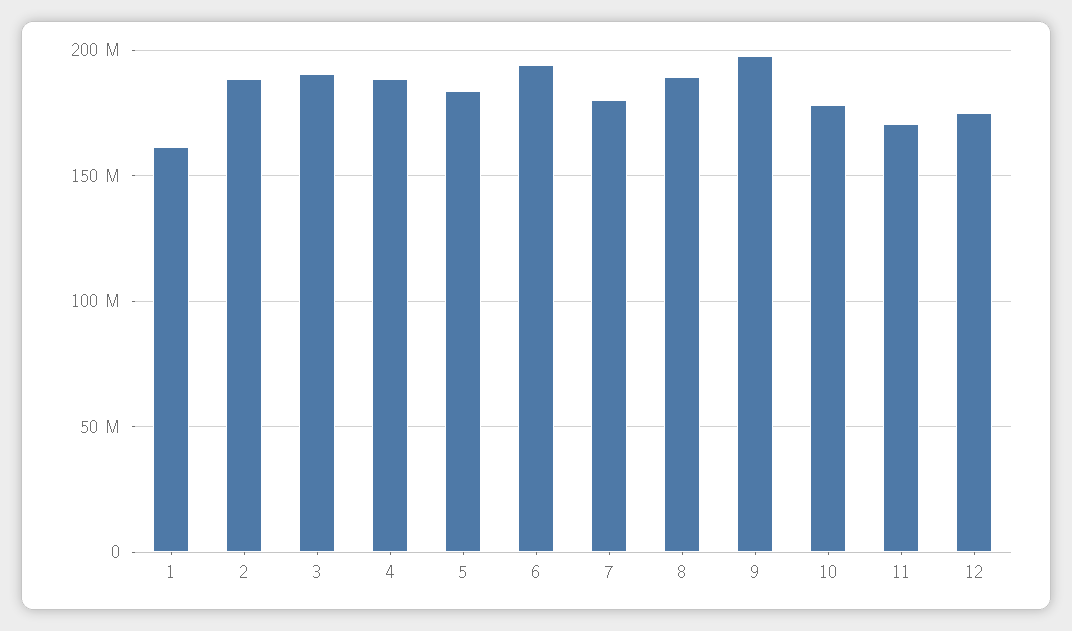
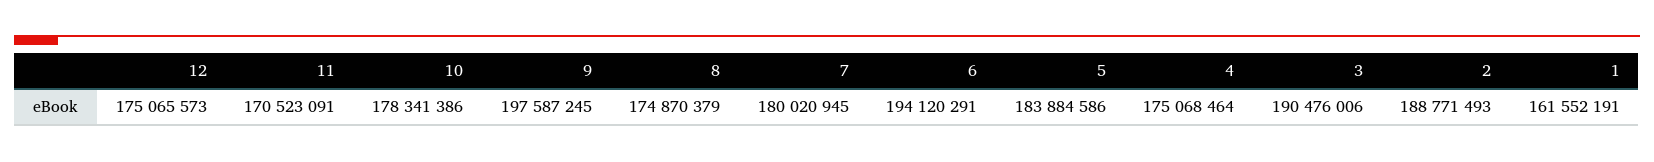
  {
    "1": 161552191,
    "2": 188771493,
    "3": 190476006,
-   "4": 190000000,
+   "4": 175068464,
    "5": 183884586,
    "6": 194120291,
    "7": 180020945,
-   "8": 190000000,
+   "8": 174870379,
    "9": 197587245,
    "10": 178341386,
    "11": 170523091,
    "12": 175065573
  }

